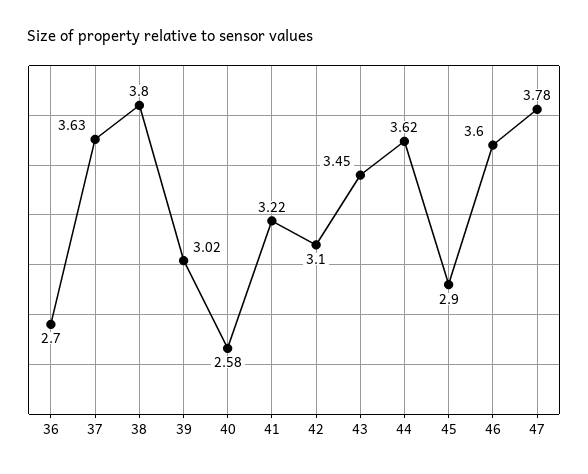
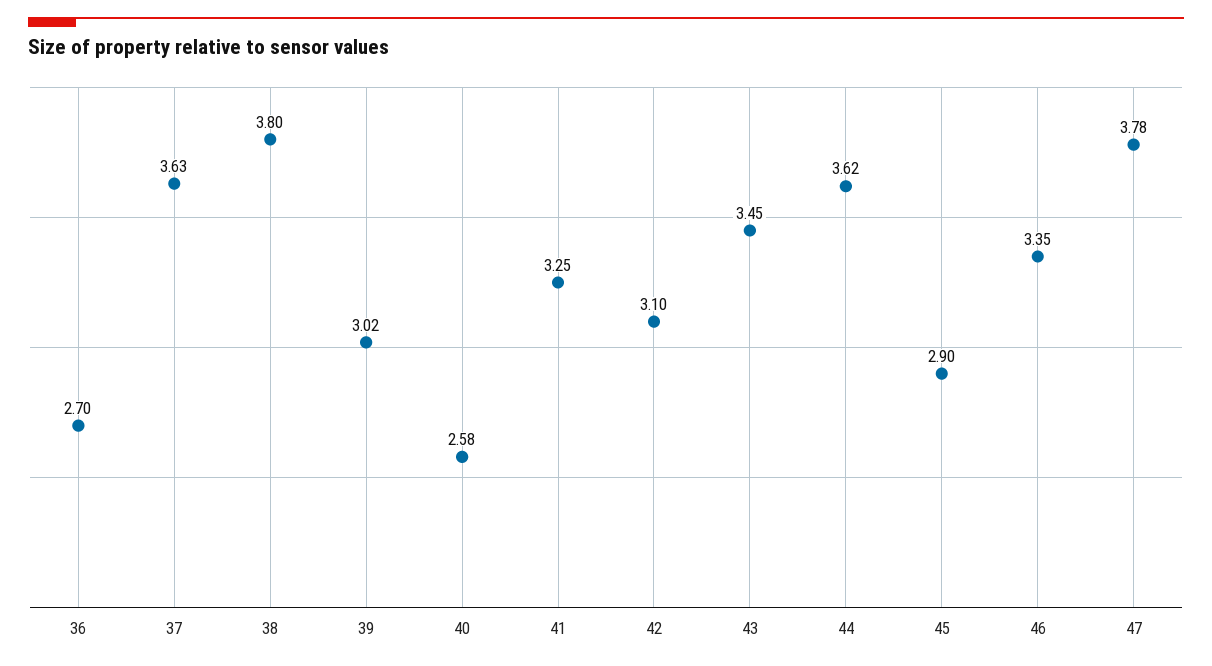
  {
    "36": 2.7,
    "37": 3.63,
    "38": 3.8,
    "39": 3.02,
    "40": 2.58,
-   "41": 3.22,
+   "41": 3.25,
    "42": 3.1,
    "43": 3.45,
    "44": 3.62,
    "45": 2.9,
-   "46": 3.6,
+   "46": 3.35,
    "47": 3.78
  }

